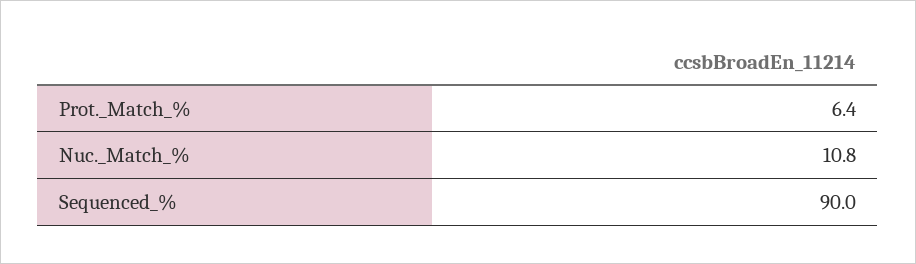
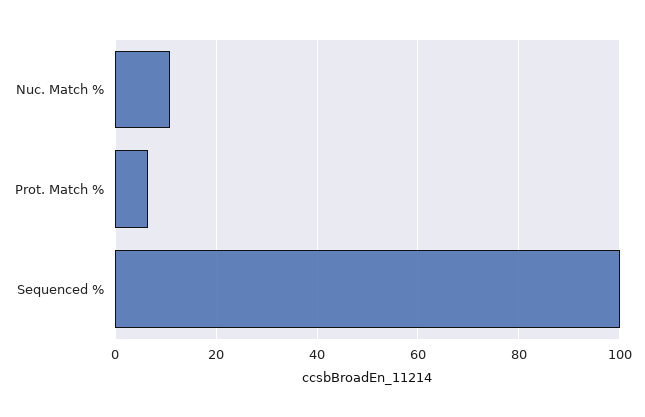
  {
    "Prot._Match_%": 6.4,
    "Nuc._Match_%": 10.8,
-   "Sequenced_%": 90
+   "Sequenced_%": 100
  }

